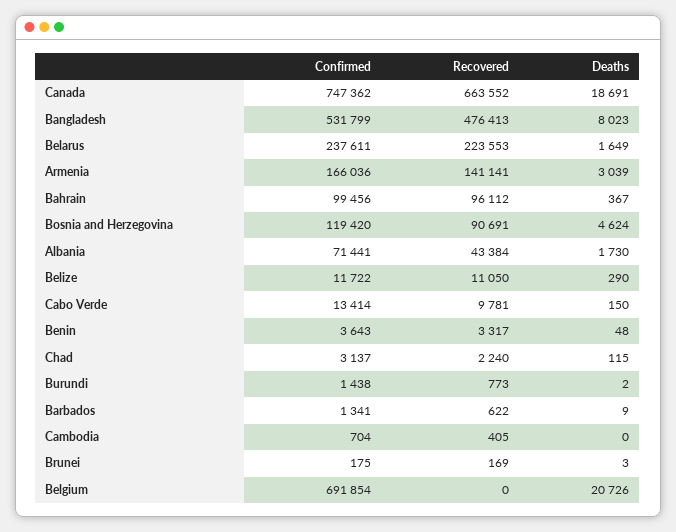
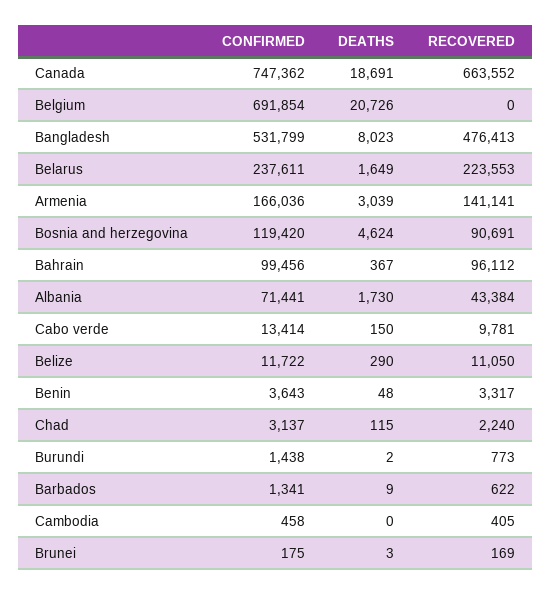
  {
    "Confirmed": {
      "Canada": 747362,
      "Bangladesh": 531799,
      "Belarus": 237611,
      "Armenia": 166036,
      "Bahrain": 99456,
      "Bosnia and Herzegovina": 119420,
      "Albania": 71441,
      "Belize": 11722,
      "Cabo Verde": 13414,
      "Benin": 3643,
      "Chad": 3137,
      "Burundi": 1438,
      "Barbados": 1341,
-     "Cambodia": 704,
+     "Cambodia": 458,
      "Brunei": 175,
      "Belgium": 691854
    },
    "Recovered": {
      "Canada": 663552,
      "Bangladesh": 476413,
      "Belarus": 223553,
      "Armenia": 141141,
      "Bahrain": 96112,
      "Bosnia and Herzegovina": 90691,
      "Albania": 43384,
      "Belize": 11050,
      "Cabo Verde": 9781,
      "Benin": 3317,
      "Chad": 2240,
      "Burundi": 773,
      "Barbados": 622,
      "Cambodia": 405,
      "Brunei": 169,
      "Belgium": 0
    },
    "Deaths": {
      "Canada": 18691,
      "Bangladesh": 8023,
      "Belarus": 1649,
      "Armenia": 3039,
      "Bahrain": 367,
      "Bosnia and Herzegovina": 4624,
      "Albania": 1730,
      "Belize": 290,
      "Cabo Verde": 150,
      "Benin": 48,
      "Chad": 115,
      "Burundi": 2,
      "Barbados": 9,
      "Cambodia": 0,
      "Brunei": 3,
      "Belgium": 20726
    }
  }

